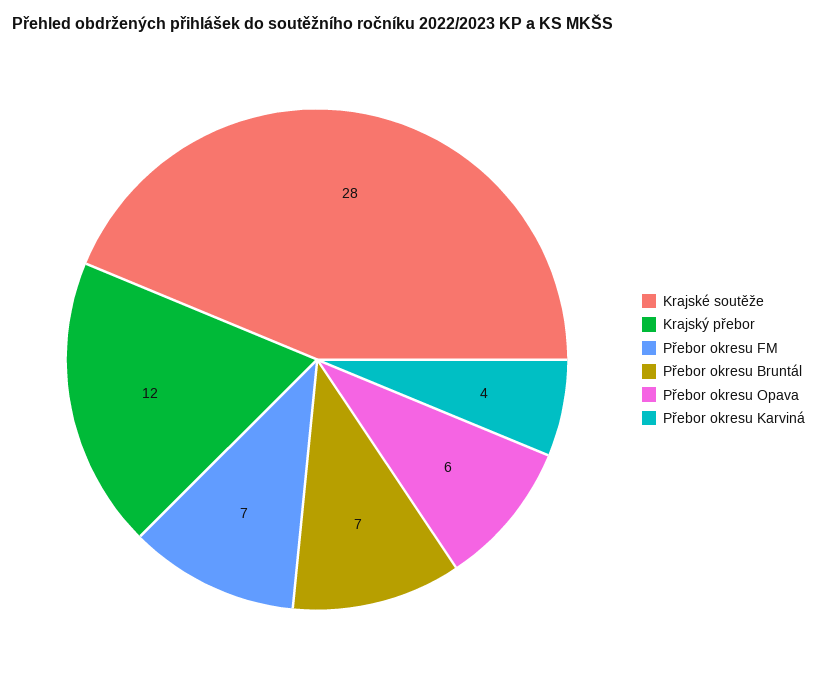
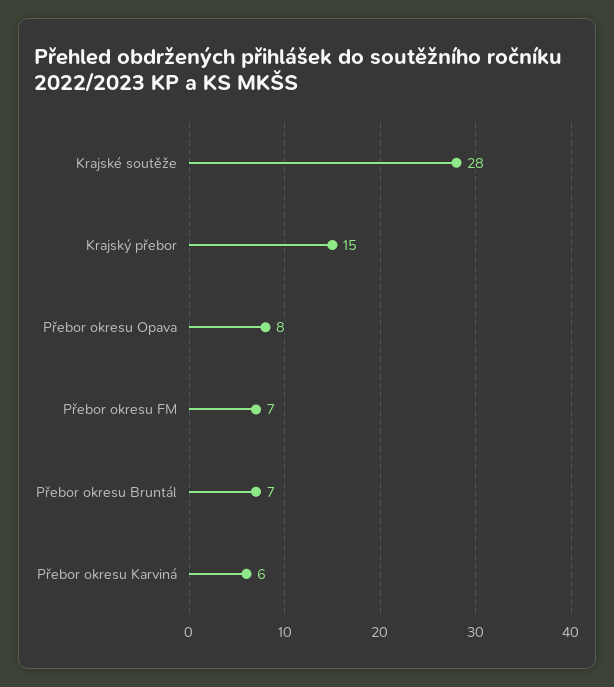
  {
    "Krajské soutěže": 28,
-   "Krajský přebor": 12,
+   "Krajský přebor": 15,
    "Přebor okresu FM": 7,
    "Přebor okresu Bruntál": 7,
-   "Přebor okresu Opava": 6,
+   "Přebor okresu Opava": 8,
-   "Přebor okresu Karviná": 4
+   "Přebor okresu Karviná": 6
  }

